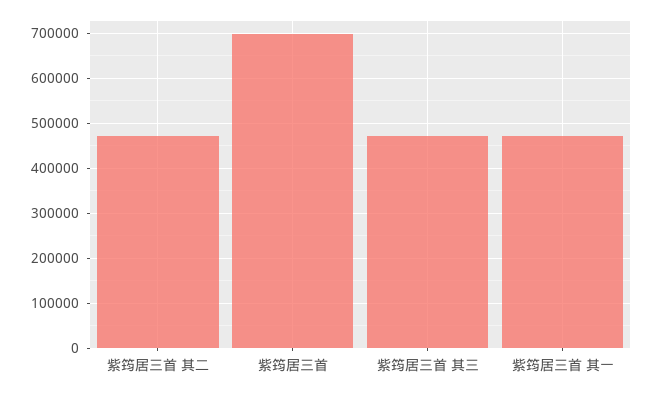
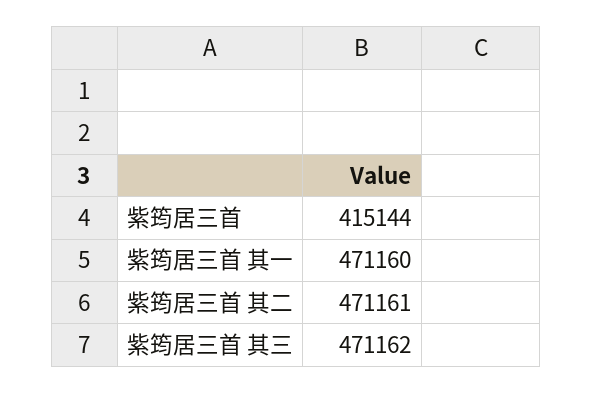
  {
    "紫筠居三首 其二": 471161,
-   "紫筠居三首": 700000,
+   "紫筠居三首": 415144,
    "紫筠居三首 其三": 471162,
    "紫筠居三首 其一": 471160
  }

